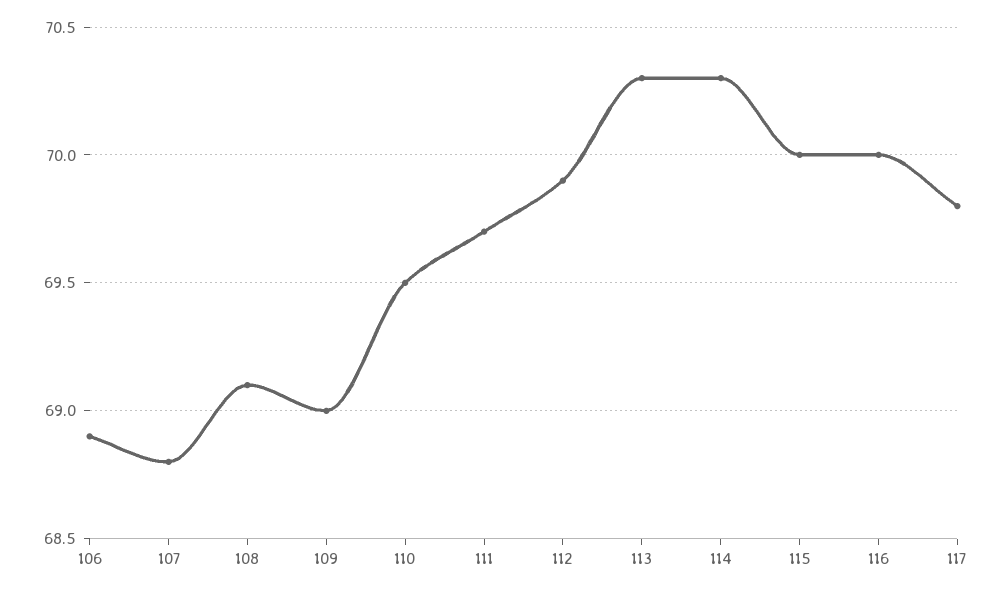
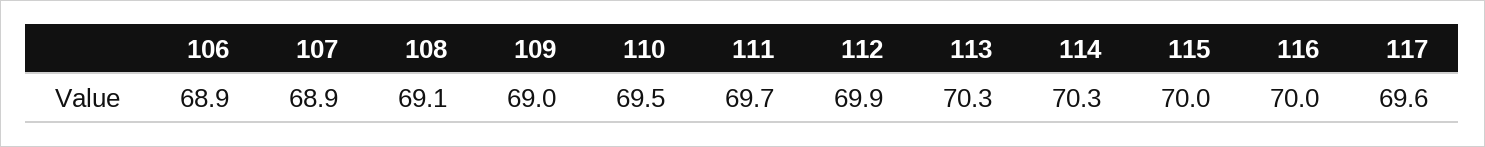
  {
    "106": 68.9,
-   "107": 68.8,
+   "107": 68.9,
    "108": 69.1,
    "109": 69,
    "110": 69.5,
    "111": 69.7,
    "112": 69.9,
    "113": 70.3,
    "114": 70.3,
    "115": 70,
    "116": 70,
-   "117": 69.8
+   "117": 69.6
  }

